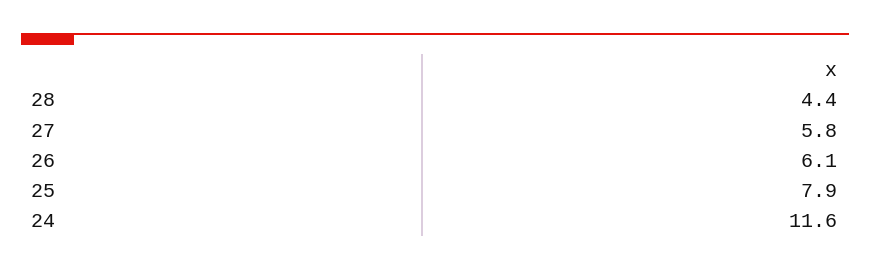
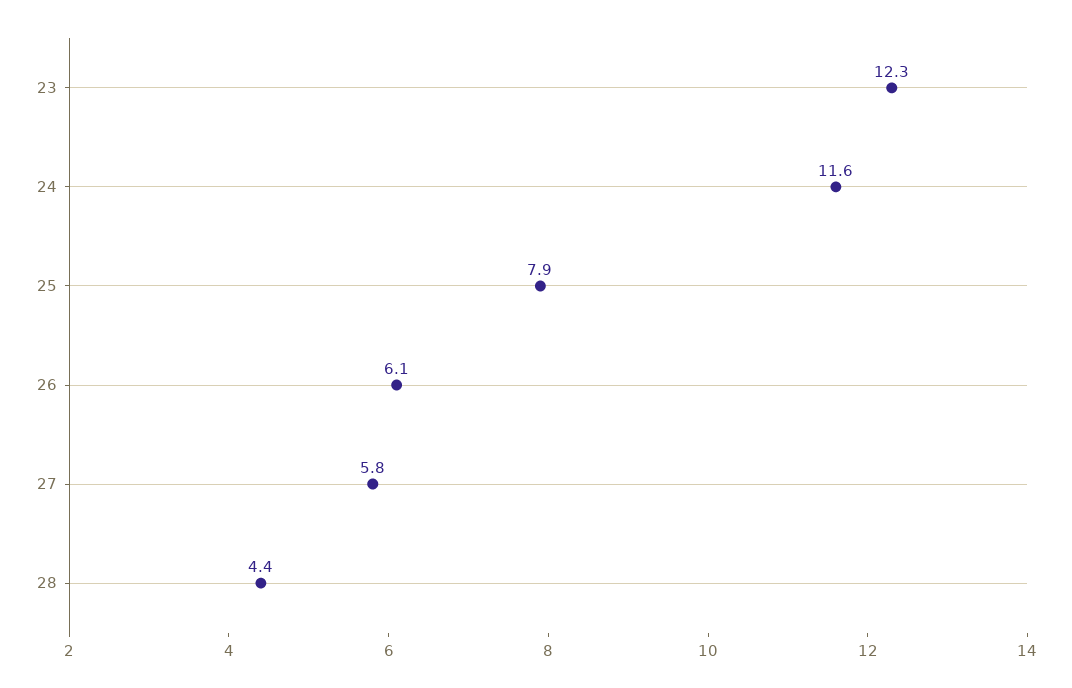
  {
    "28": 4.4,
    "27": 5.8,
    "26": 6.1,
    "25": 7.9,
-   "24": 11.6
+   "24": 11.6,
+   "23": 12.3
  }

